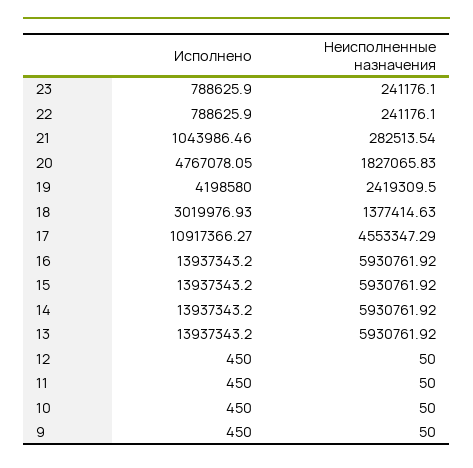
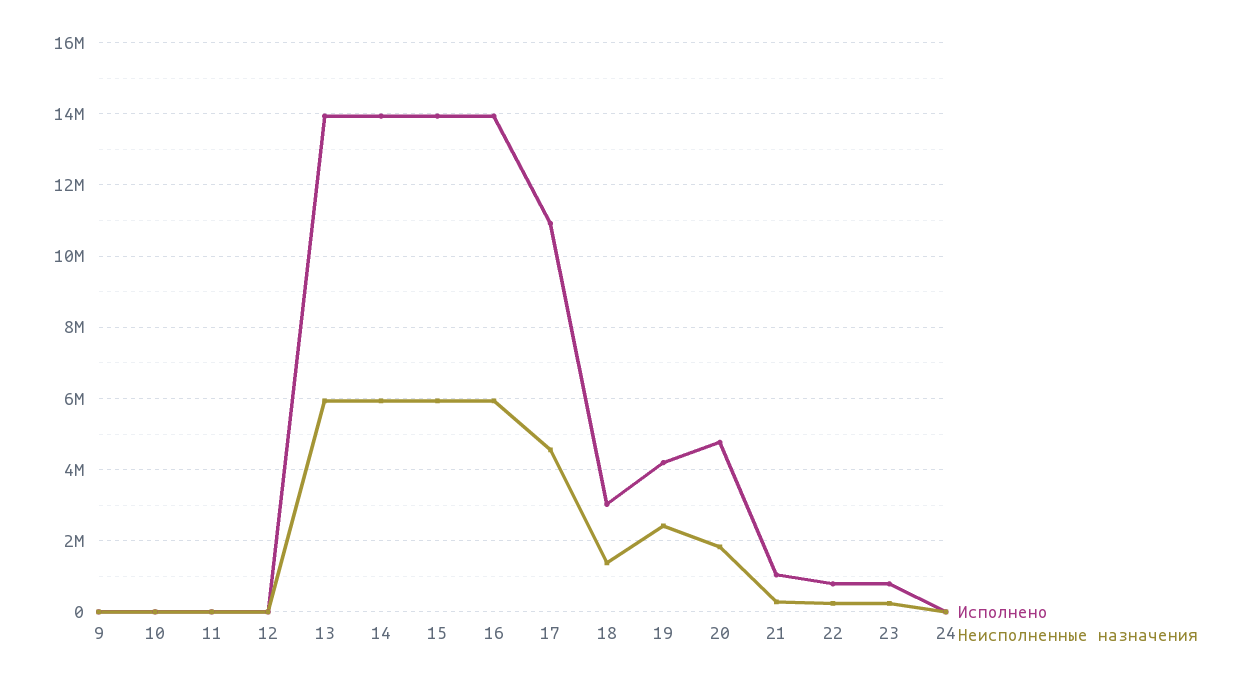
  {
    "Исполнено": {
      "23": 788625.9,
      "22": 788625.9,
      "21": 1043986.46,
      "20": 4767078.05,
      "19": 4198580,
      "18": 3019976.93,
      "17": 10917366.27,
      "16": 13937343.2,
      "15": 13937343.2,
      "14": 13937343.2,
      "13": 13937343.2,
      "12": 450,
      "11": 450,
      "10": 450,
-     "9": 450
+     "9": 450,
+     "24": 0
    },
    "Неисполненные назначения": {
      "23": 241176.1,
      "22": 241176.1,
      "21": 282513.54,
      "20": 1827065.83,
      "19": 2419309.5,
      "18": 1377414.63,
      "17": 4553347.29,
      "16": 5930761.92,
      "15": 5930761.92,
      "14": 5930761.92,
      "13": 5930761.92,
      "12": 50,
      "11": 50,
      "10": 50,
-     "9": 50
+     "9": 50,
+     "24": 0
    }
  }

